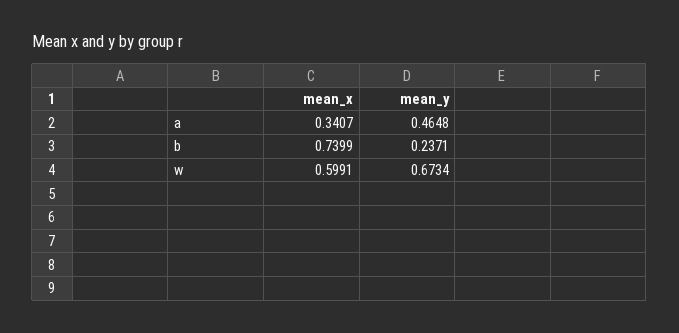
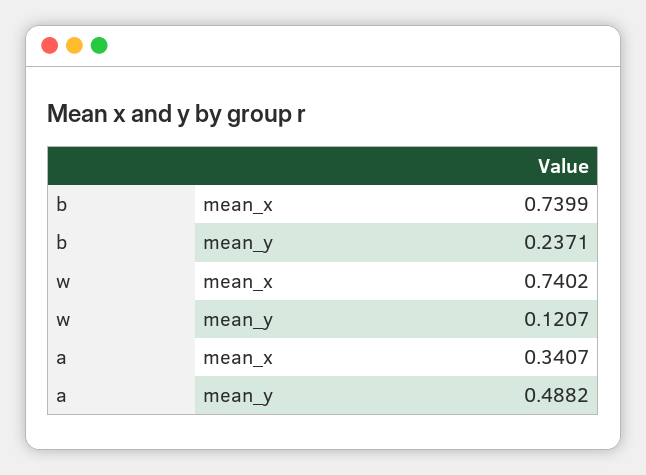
  {
    "mean_x": {
      "a": 0.3407,
      "b": 0.7399,
-     "w": 0.5991
+     "w": 0.7402
    },
    "mean_y": {
-     "a": 0.4648,
+     "a": 0.4882,
      "b": 0.2371,
-     "w": 0.6734
+     "w": 0.1207
    }
  }

